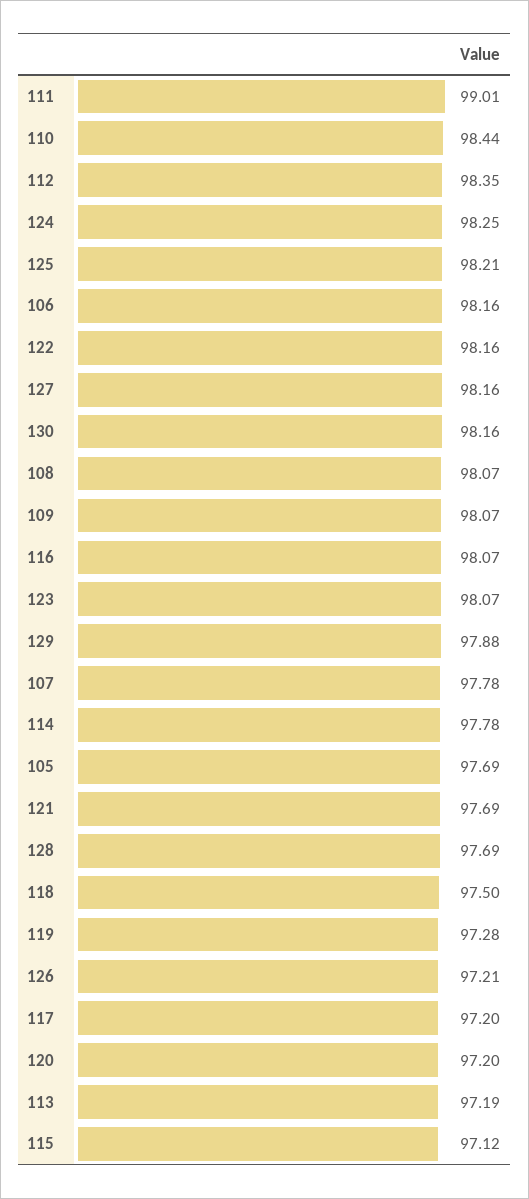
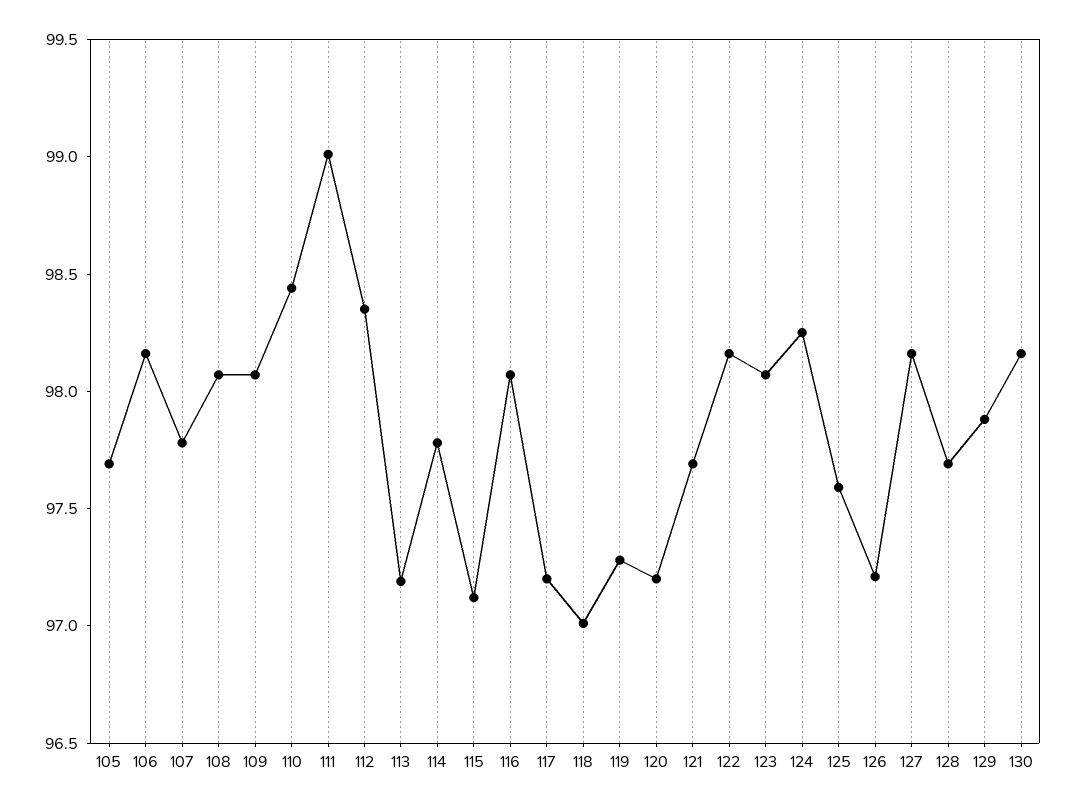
  {
    "111": 99.01,
    "110": 98.44,
    "112": 98.35,
    "124": 98.25,
-   "125": 98.21,
+   "125": 97.6,
    "106": 98.16,
    "122": 98.16,
    "127": 98.16,
    "130": 98.16,
    "108": 98.07,
    "109": 98.07,
    "116": 98.07,
    "123": 98.07,
    "129": 97.88,
    "107": 97.78,
    "114": 97.78,
    "105": 97.69,
    "121": 97.69,
    "128": 97.69,
-   "118": 97.5,
+   "118": 97,
    "119": 97.28,
    "126": 97.21,
    "117": 97.2,
    "120": 97.2,
    "113": 97.19,
    "115": 97.12
  }

